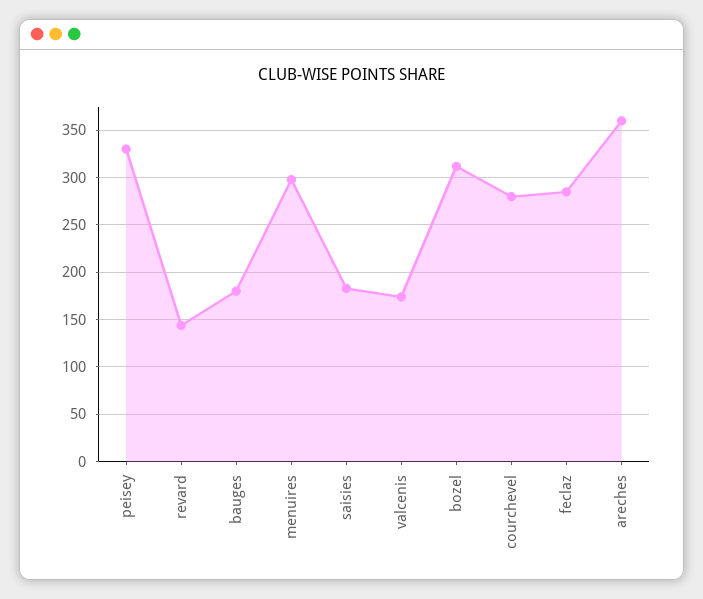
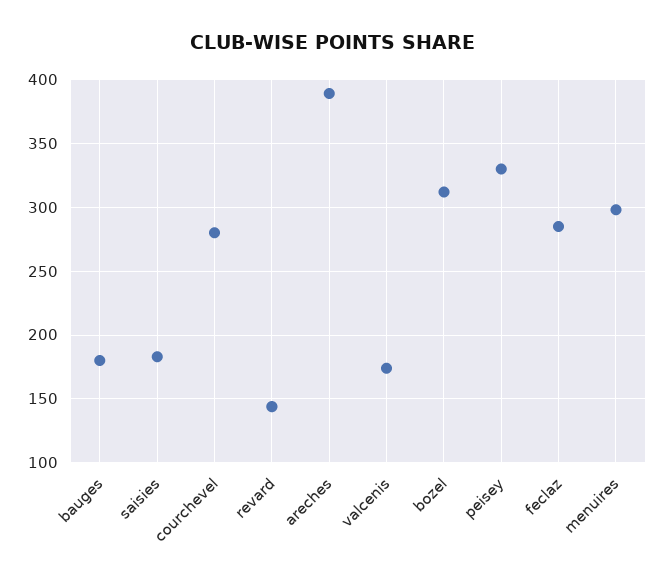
  {
    "peisey": 330,
    "revard": 145,
    "bauges": 180,
    "menuires": 300,
    "saisies": 185,
    "valcenis": 175,
    "bozel": 310,
    "courchevel": 280,
    "feclaz": 285,
-   "areches": 360
+   "areches": 390
  }

